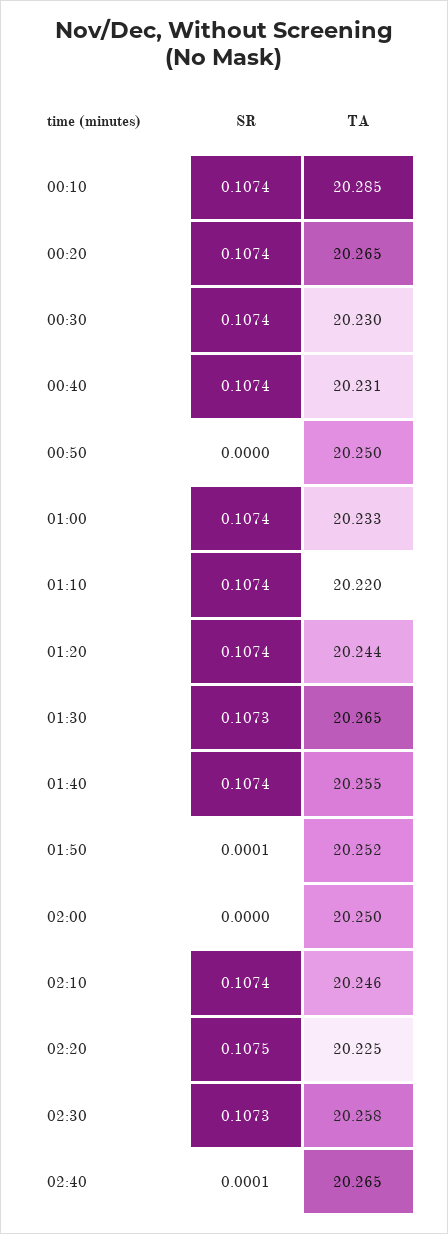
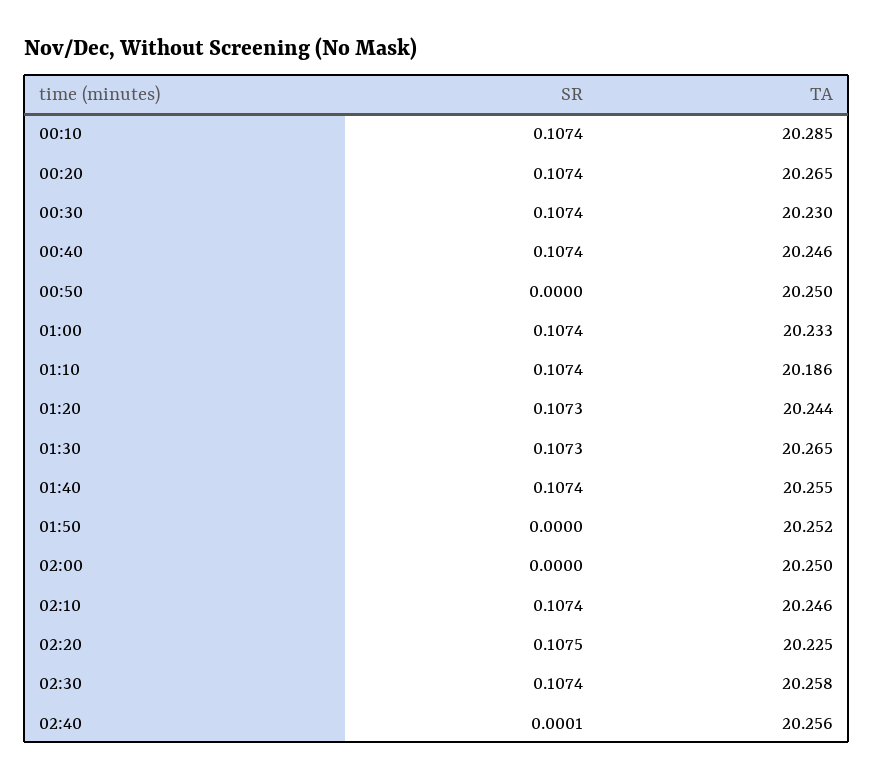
  {
    "SR": {
      "00:10": 0.1074,
      "00:20": 0.1074,
      "00:30": 0.1074,
      "00:40": 0.1074,
      "00:50": 0,
      "01:00": 0.1074,
      "01:10": 0.1074,
-     "01:20": 0.1074,
+     "01:20": 0.1073,
      "01:30": 0.1073,
      "01:40": 0.1074,
-     "01:50": 0.0001,
+     "01:50": 0,
      "02:00": 0,
      "02:10": 0.1074,
      "02:20": 0.1075,
-     "02:30": 0.1073,
+     "02:30": 0.1074,
      "02:40": 0.0001
    },
    "TA": {
      "00:10": 20.285,
      "00:20": 20.265,
      "00:30": 20.23,
-     "00:40": 20.231,
+     "00:40": 20.246,
      "00:50": 20.25,
      "01:00": 20.233,
-     "01:10": 20.22,
+     "01:10": 20.186,
      "01:20": 20.244,
      "01:30": 20.265,
      "01:40": 20.255,
      "01:50": 20.252,
      "02:00": 20.25,
      "02:10": 20.246,
      "02:20": 20.225,
      "02:30": 20.258,
-     "02:40": 20.265
+     "02:40": 20.256
    }
  }

